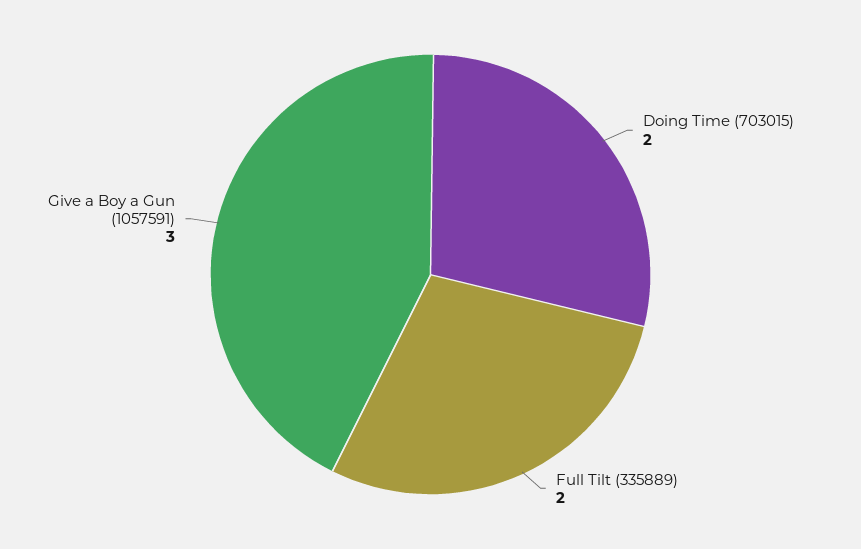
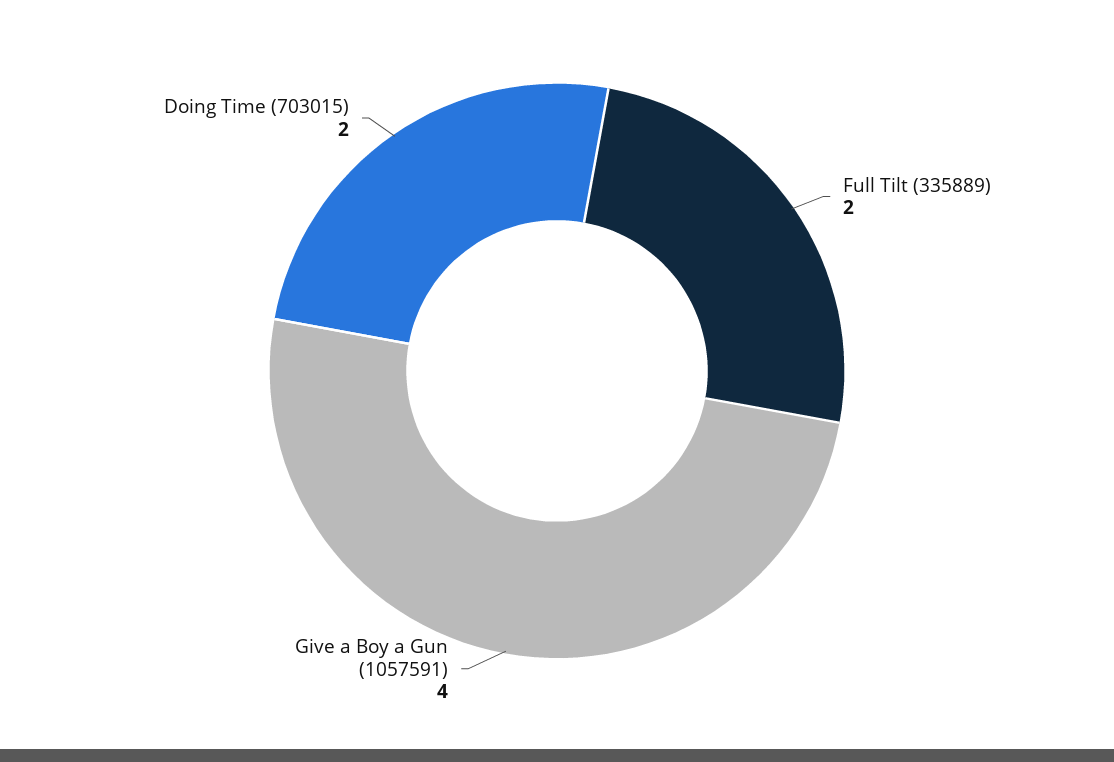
  {
    "Doing Time (703015)": 2,
    "Full Tilt (335889)": 2,
-   "Give a Boy a Gun (1057591)": 3
+   "Give a Boy a Gun (1057591)": 4
  }

